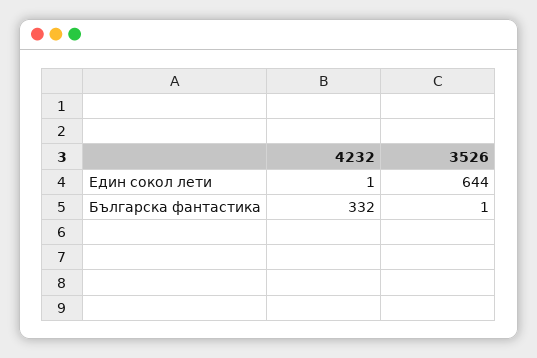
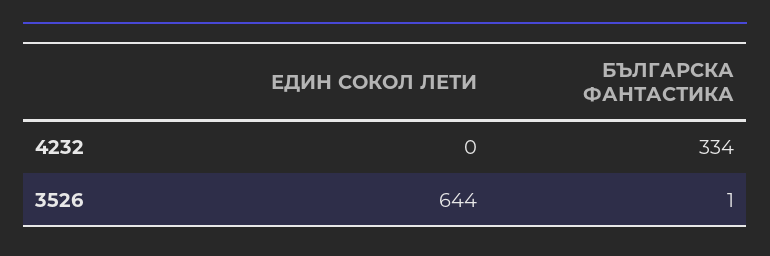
  {
    "4232": {
-     "Един сокол лети": 1,
+     "Един сокол лети": 0,
-     "Българска фантастика": 332
+     "Българска фантастика": 334
    },
    "3526": {
      "Един сокол лети": 644,
      "Българска фантастика": 1
    }
  }

